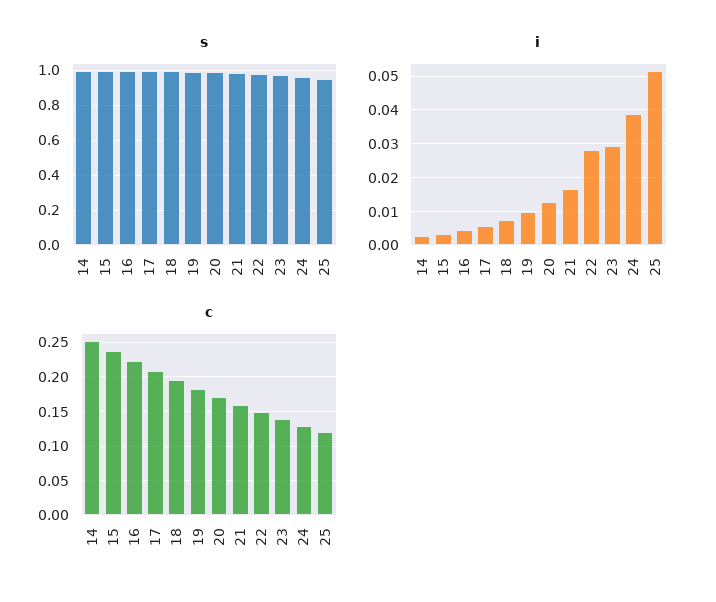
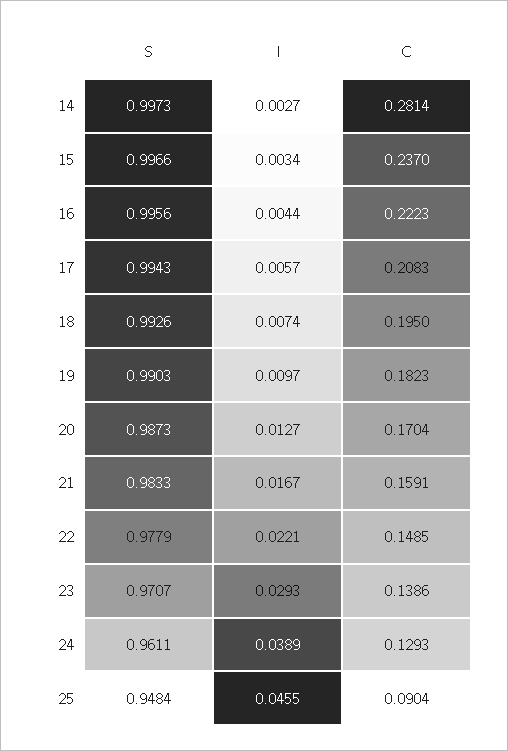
  {
    "s": {
      "14": 0.9973,
      "15": 0.9966,
      "16": 0.9956,
      "17": 0.9943,
      "18": 0.9926,
      "19": 0.9903,
      "20": 0.9873,
      "21": 0.9833,
      "22": 0.9779,
      "23": 0.9707,
      "24": 0.9611,
      "25": 0.9484
    },
    "i": {
      "14": 0.0027,
      "15": 0.0034,
      "16": 0.0044,
      "17": 0.0057,
      "18": 0.0074,
      "19": 0.0097,
      "20": 0.0127,
      "21": 0.0167,
-     "22": 0.028,
+     "22": 0.0221,
      "23": 0.0293,
      "24": 0.0389,
-     "25": 0.052
+     "25": 0.0455
    },
    "c": {
-     "14": 0.25,
+     "14": 0.2814,
      "15": 0.237,
      "16": 0.2223,
      "17": 0.2083,
      "18": 0.195,
      "19": 0.1823,
      "20": 0.1704,
      "21": 0.1591,
      "22": 0.1485,
      "23": 0.1386,
      "24": 0.1293,
-     "25": 0.12
+     "25": 0.0904
    }
  }

